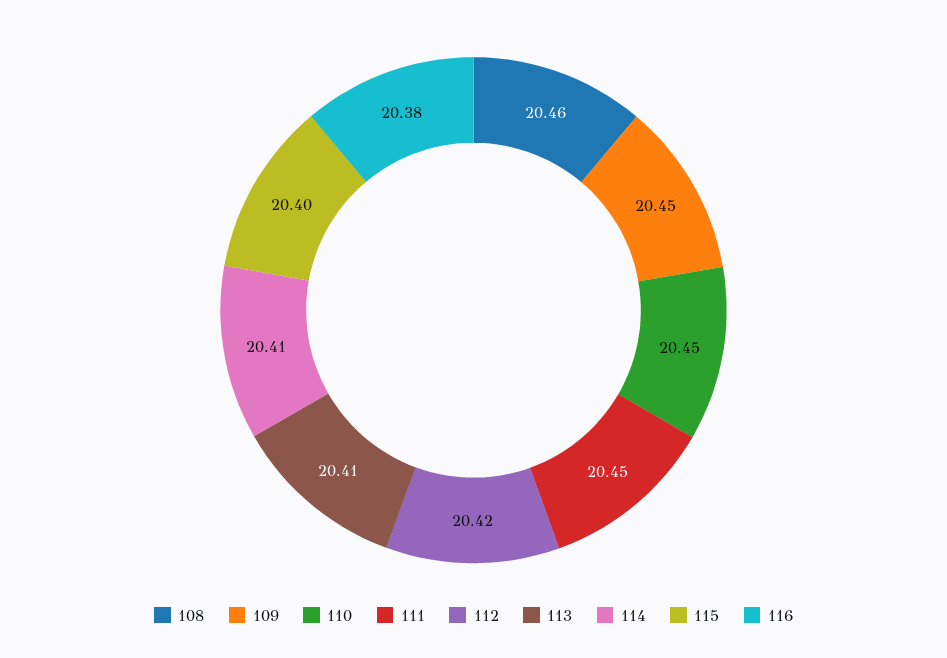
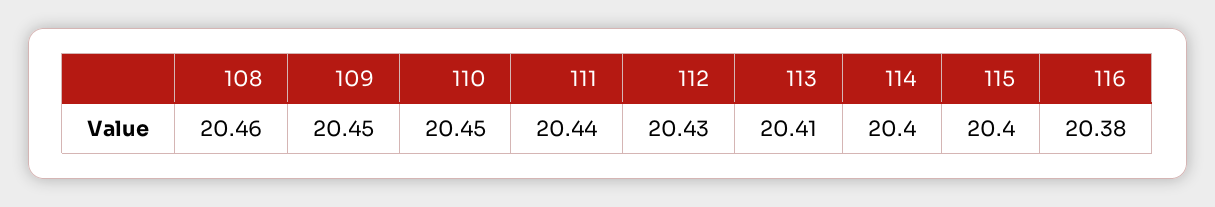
  {
    "108": 20.46,
    "109": 20.45,
    "110": 20.45,
-   "111": 20.45,
+   "111": 20.44,
-   "112": 20.42,
+   "112": 20.43,
    "113": 20.41,
-   "114": 20.41,
+   "114": 20.4,
    "115": 20.4,
    "116": 20.38
  }

